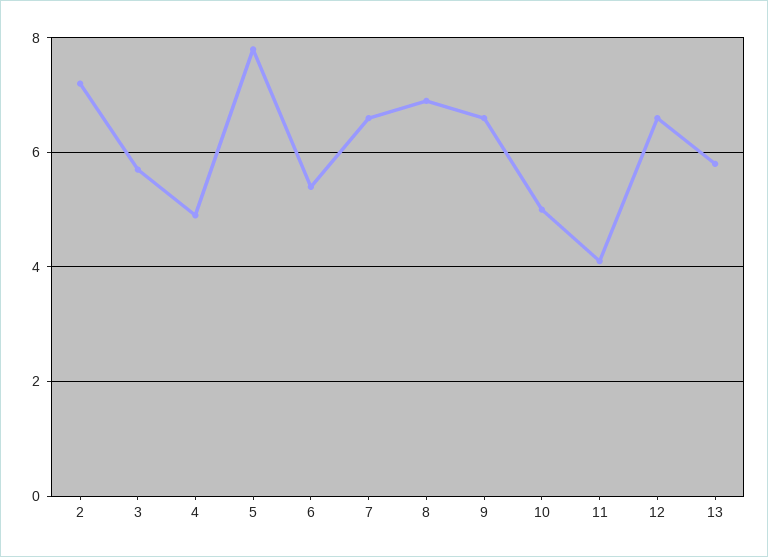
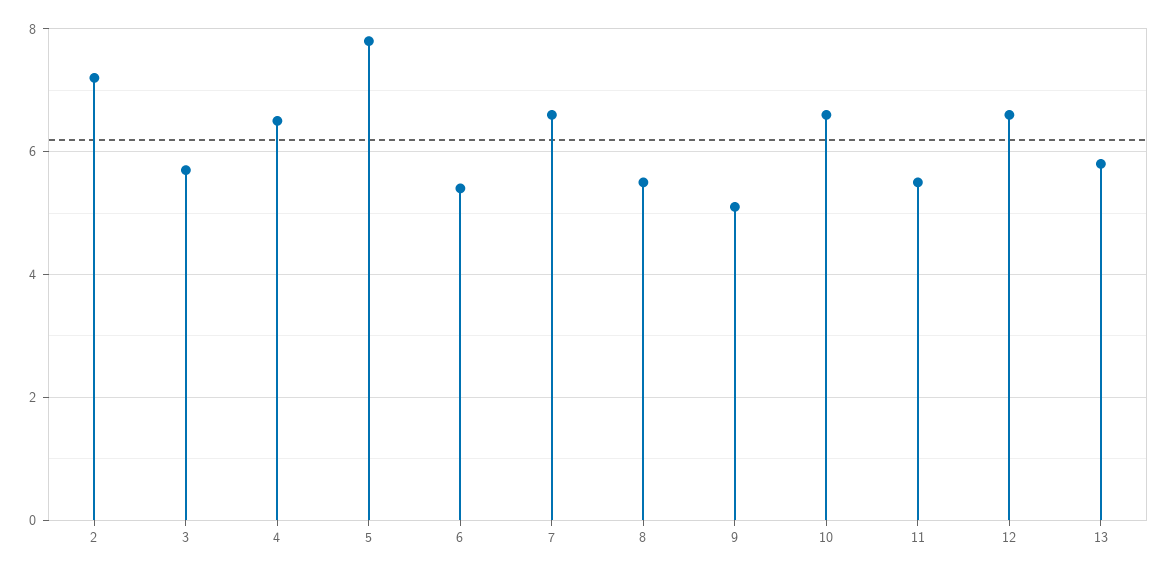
  {
    "2": 7,
    "3": 5.5,
-   "4": 5,
+   "4": 6.5,
    "5": 8,
    "6": 5.5,
    "7": 6.5,
-   "8": 7,
+   "8": 5.5,
-   "9": 6.5,
+   "9": 5,
-   "10": 5,
+   "10": 6.5,
-   "11": 4,
+   "11": 5.5,
    "12": 6.5,
    "13": 6
  }

